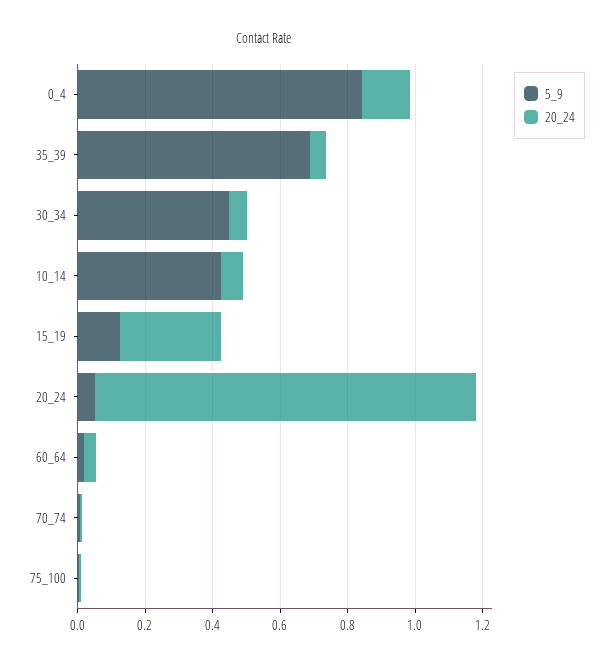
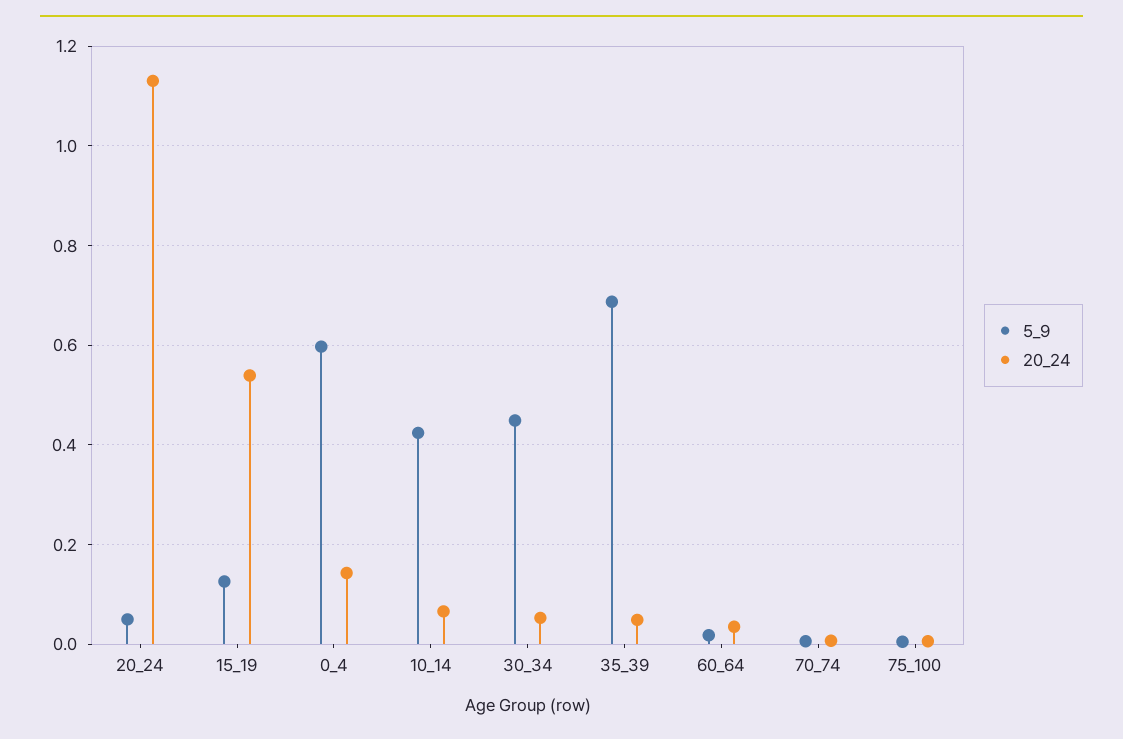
  {
    "5_9": {
-     "0_4": 0.85,
+     "0_4": 0.6,
      "35_39": 0.68,
      "30_34": 0.44,
      "10_14": 0.42,
      "15_19": 0.12,
      "20_24": 0.06,
      "60_64": 0.02,
      "70_74": 0,
      "75_100": 0
    },
    "20_24": {
      "0_4": 0.14,
      "35_39": 0.04,
      "30_34": 0.06,
      "10_14": 0.06,
-     "15_19": 0.3,
+     "15_19": 0.54,
      "20_24": 1.14,
      "60_64": 0.04,
      "70_74": 0,
      "75_100": 0
    }
  }

